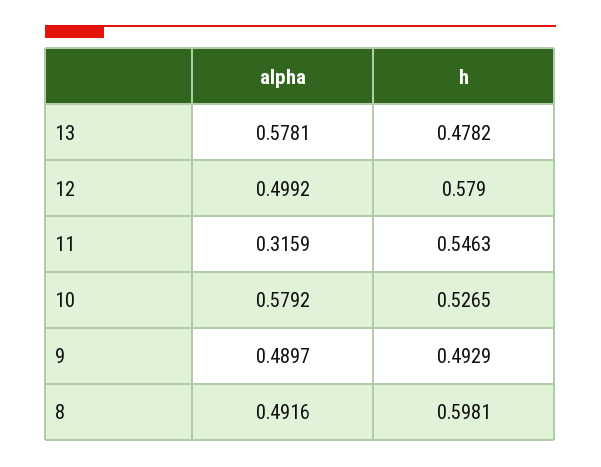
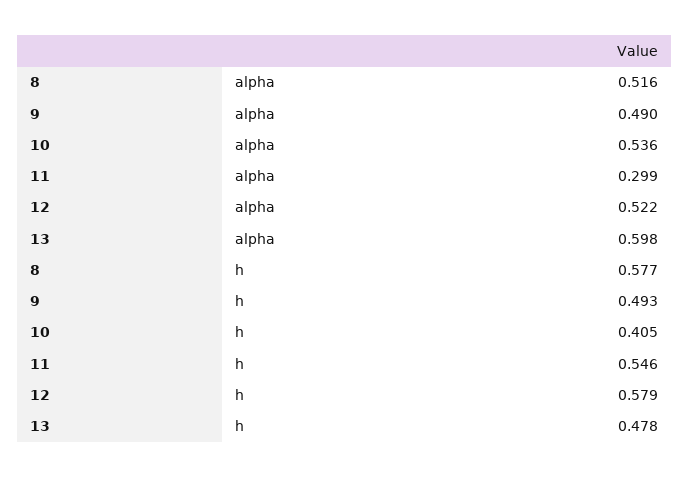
  {
    "alpha": {
-     "13": 0.5781,
+     "13": 0.598,
-     "12": 0.4992,
+     "12": 0.522,
-     "11": 0.3159,
+     "11": 0.299,
-     "10": 0.5792,
+     "10": 0.536,
      "9": 0.4897,
-     "8": 0.4916
+     "8": 0.516
    },
    "h": {
      "13": 0.4782,
      "12": 0.579,
      "11": 0.5463,
-     "10": 0.5265,
+     "10": 0.405,
      "9": 0.4929,
-     "8": 0.5981
+     "8": 0.577
    }
  }

